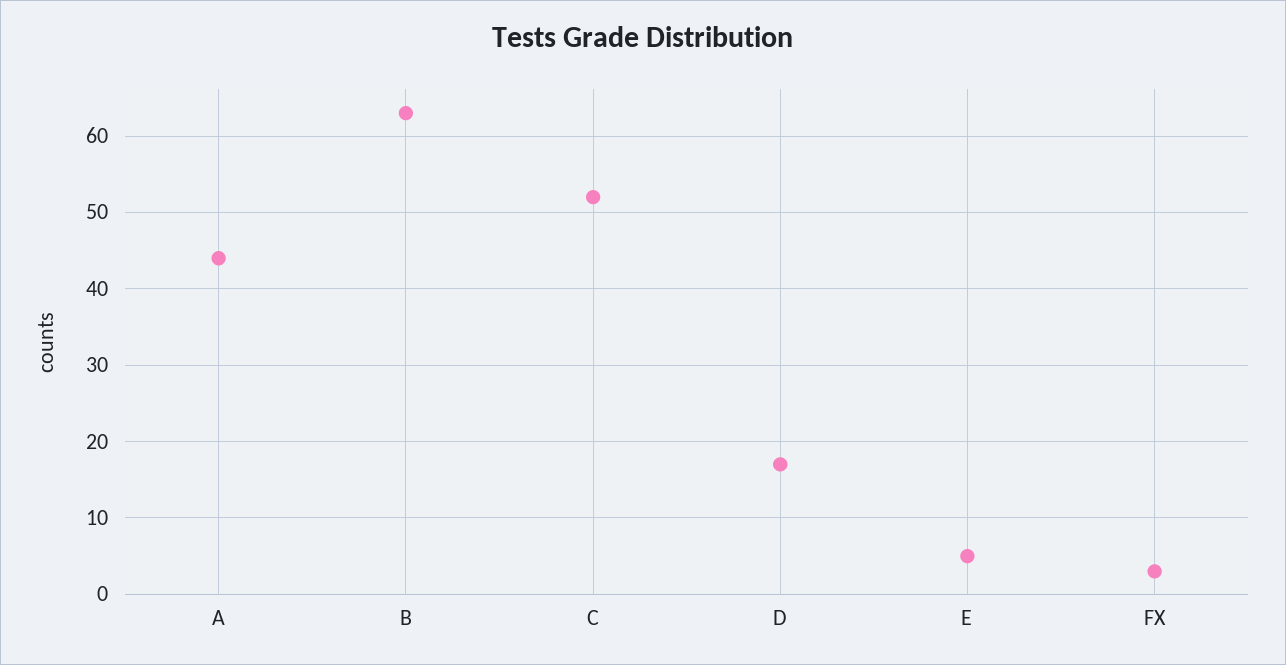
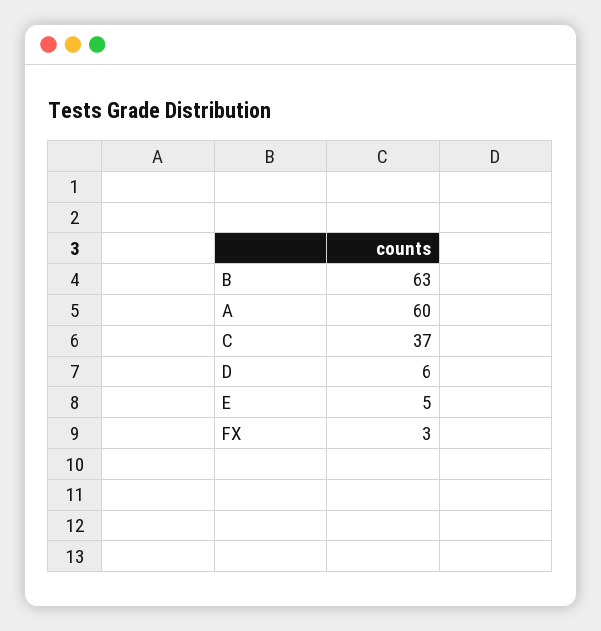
  {
-   "A": 44,
+   "A": 60,
    "B": 63,
-   "C": 52,
+   "C": 37,
-   "D": 17,
+   "D": 6,
    "E": 5,
    "FX": 3
  }

